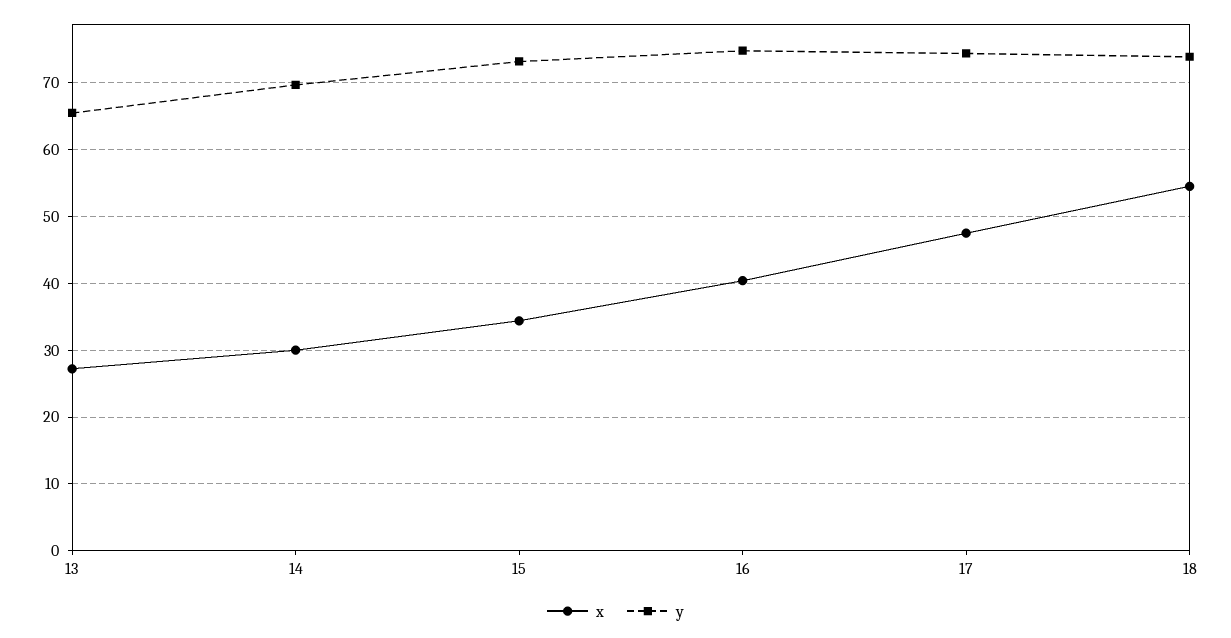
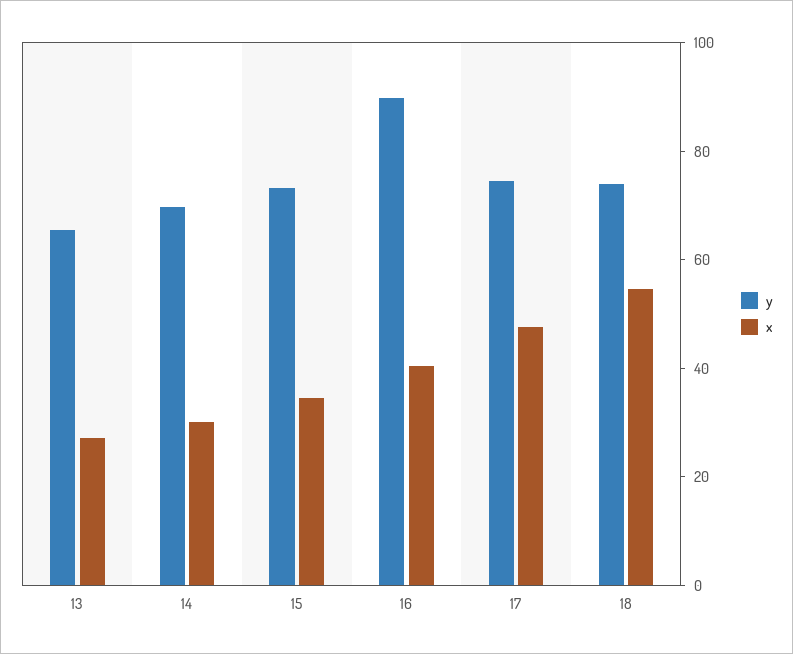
  {
    "x": {
      "13": 27,
      "14": 30,
      "15": 34,
      "16": 40,
      "17": 48,
      "18": 55
    },
    "y": {
      "13": 66,
      "14": 70,
      "15": 73,
-     "16": 75,
+     "16": 90,
      "17": 74,
      "18": 74
    }
  }

